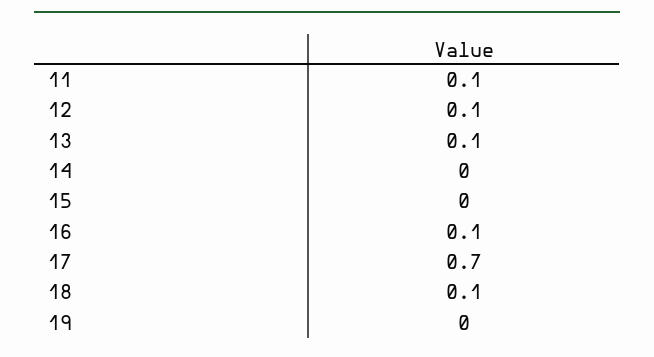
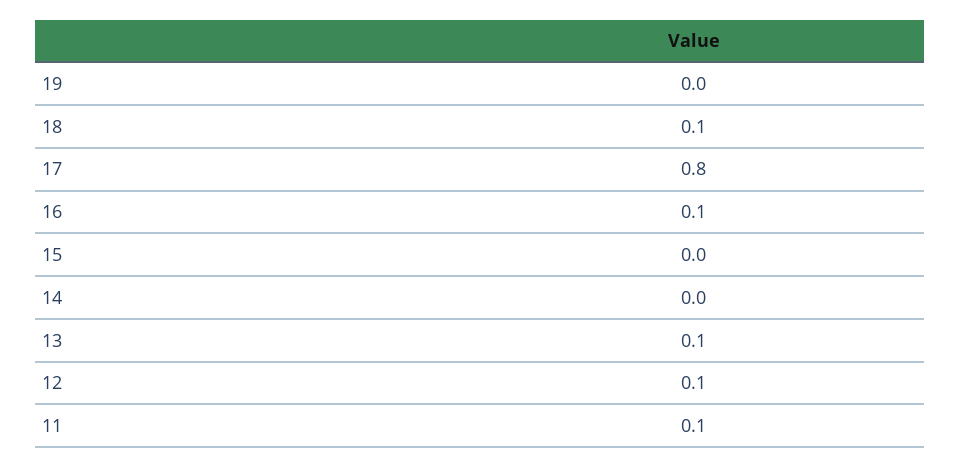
  {
    "11": 0.1,
    "12": 0.1,
    "13": 0.1,
    "14": 0,
    "15": 0,
    "16": 0.1,
-   "17": 0.7,
+   "17": 0.8,
    "18": 0.1,
    "19": 0
  }

